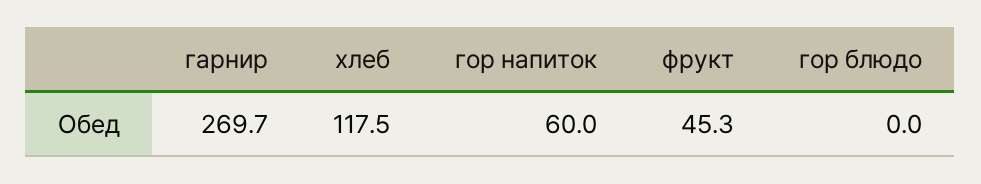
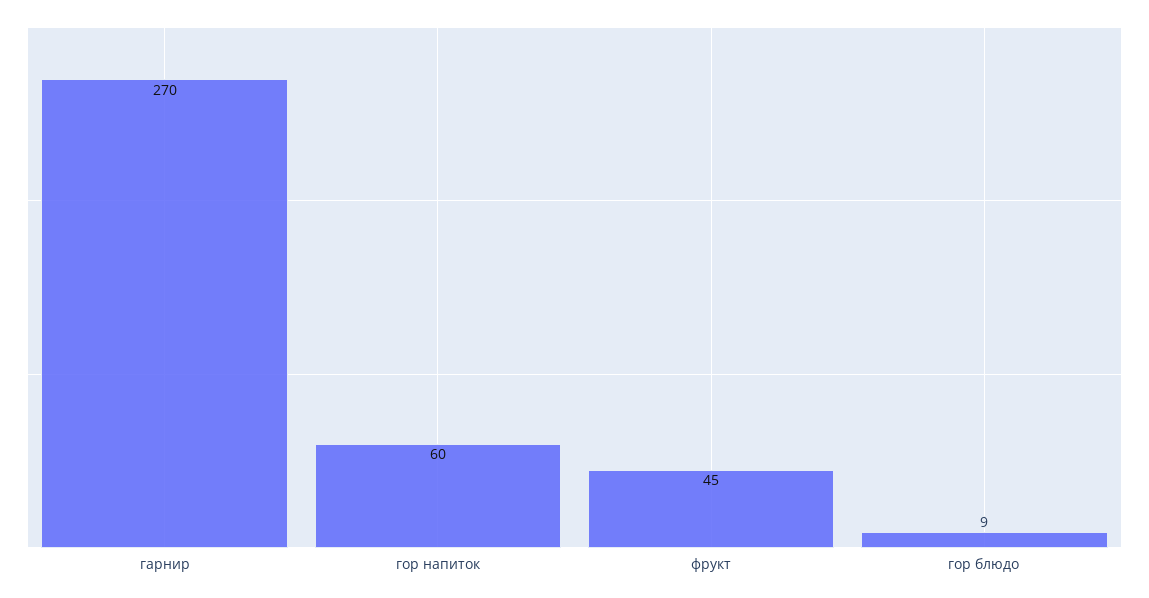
  {
    "гарнир": 269.7,
-   "хлеб": 117.5,
    "гор напиток": 60,
    "фрукт": 45.3,
-   "гор блюдо": 0
+   "гор блюдо": 9
  }

